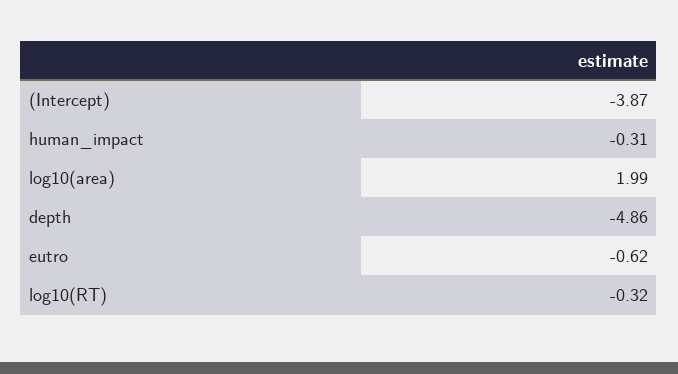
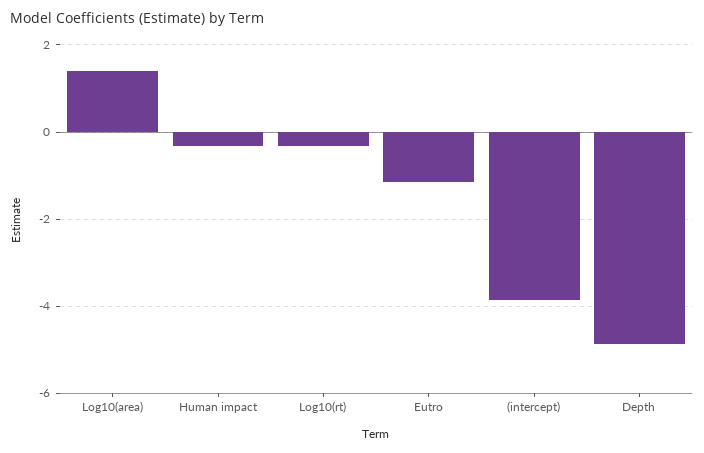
  {
    "(Intercept)": -3.87,
    "human_impact": -0.31,
-   "log10(area)": 1.99,
+   "log10(area)": 1.4,
    "depth": -4.86,
-   "eutro": -0.62,
+   "eutro": -1.2,
    "log10(RT)": -0.32
  }

